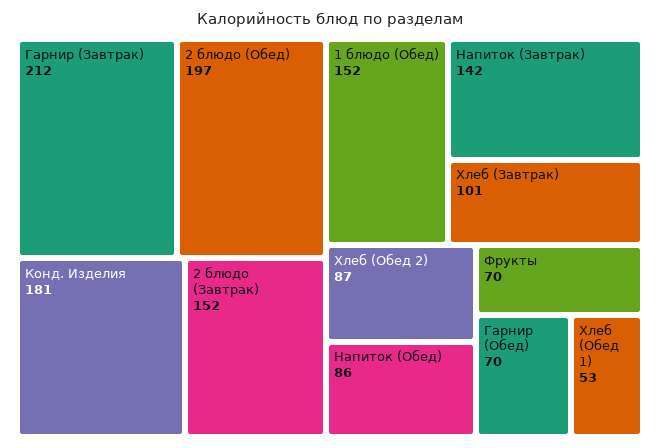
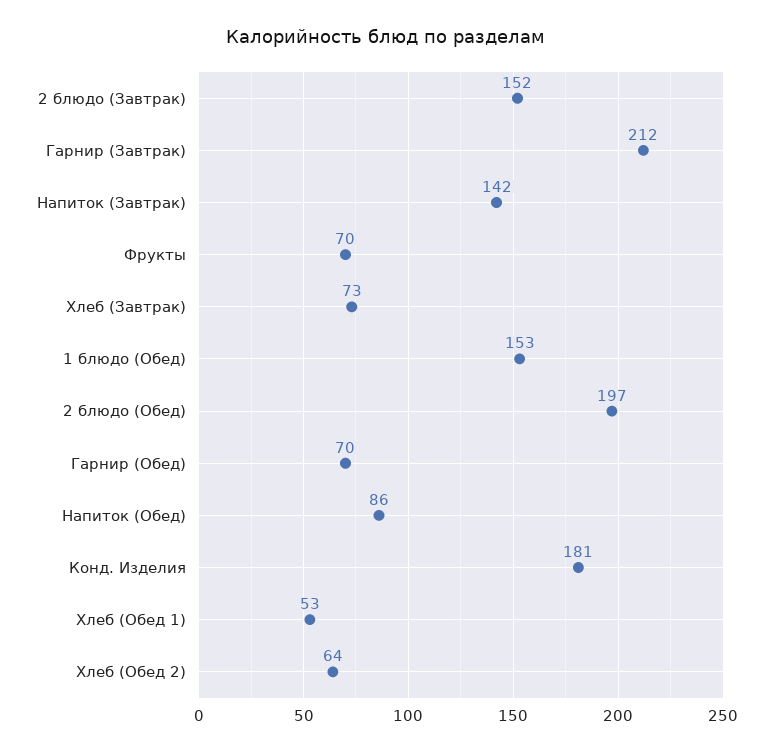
  {
    "Гарнир (Завтрак)": 212,
    "2 блюдо (Обед)": 197,
    "Конд. Изделия": 181,
    "2 блюдо (Завтрак)": 152,
-   "1 блюдо (Обед)": 152,
+   "1 блюдо (Обед)": 153,
    "Напиток (Завтрак)": 142,
-   "Хлеб (Завтрак)": 101,
+   "Хлеб (Завтрак)": 73,
-   "Хлеб (Обед 2)": 87,
+   "Хлеб (Обед 2)": 64,
    "Напиток (Обед)": 86,
    "Фрукты": 70,
    "Гарнир (Обед)": 70,
    "Хлеб (Обед 1)": 53
  }

